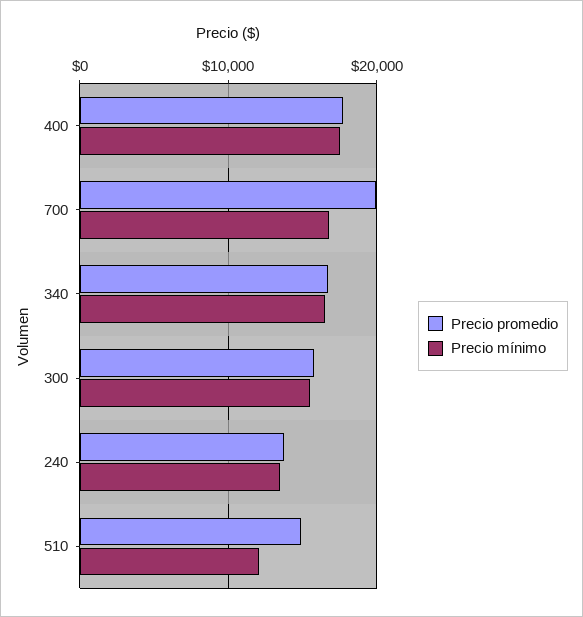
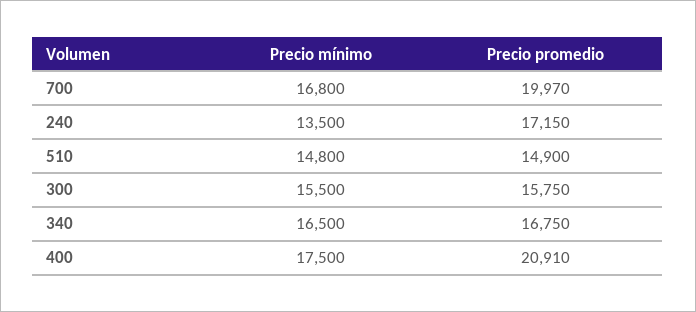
  {
    "Precio promedio": {
-     "400": 18000,
+     "400": 20910,
      "700": 19970,
      "340": 16750,
      "300": 15750,
-     "240": 14000,
+     "240": 17150,
      "510": 14900
    },
    "Precio mínimo": {
      "400": 17500,
      "700": 16800,
      "340": 16500,
      "300": 15500,
      "240": 13500,
-     "510": 12000
+     "510": 14800
    }
  }

